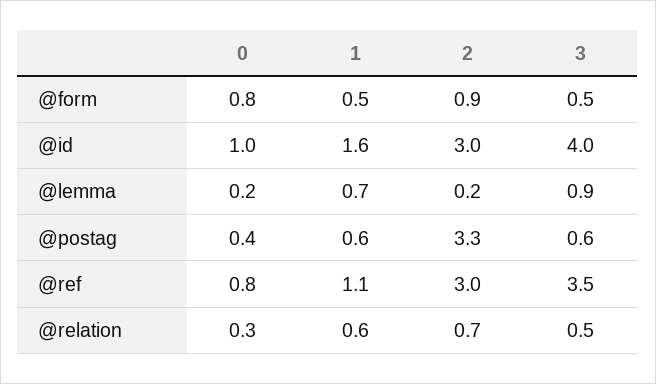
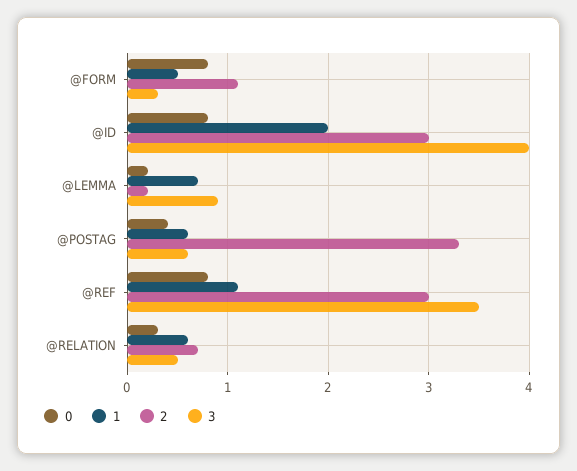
  {
    "0": {
      "@form": 0.8,
-     "@id": 1,
+     "@id": 0.8,
      "@lemma": 0.2,
      "@postag": 0.4,
      "@ref": 0.8,
      "@relation": 0.3
    },
    "1": {
      "@form": 0.5,
-     "@id": 1.6,
+     "@id": 2,
      "@lemma": 0.7,
      "@postag": 0.6,
      "@ref": 1.1,
      "@relation": 0.6
    },
    "2": {
-     "@form": 0.9,
+     "@form": 1.1,
      "@id": 3,
      "@lemma": 0.2,
      "@postag": 3.3,
      "@ref": 3,
      "@relation": 0.7
    },
    "3": {
-     "@form": 0.5,
+     "@form": 0.3,
      "@id": 4,
      "@lemma": 0.9,
      "@postag": 0.6,
      "@ref": 3.5,
      "@relation": 0.5
    }
  }

